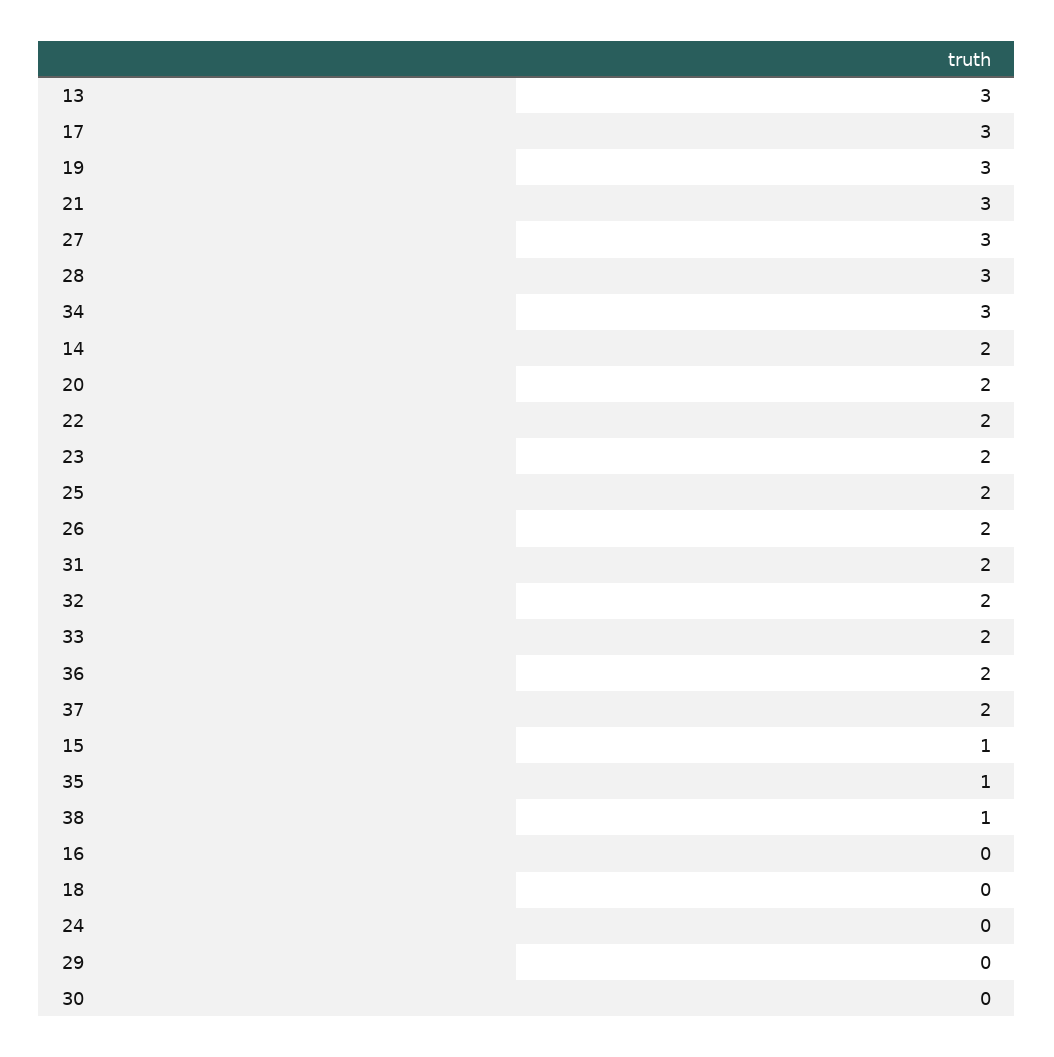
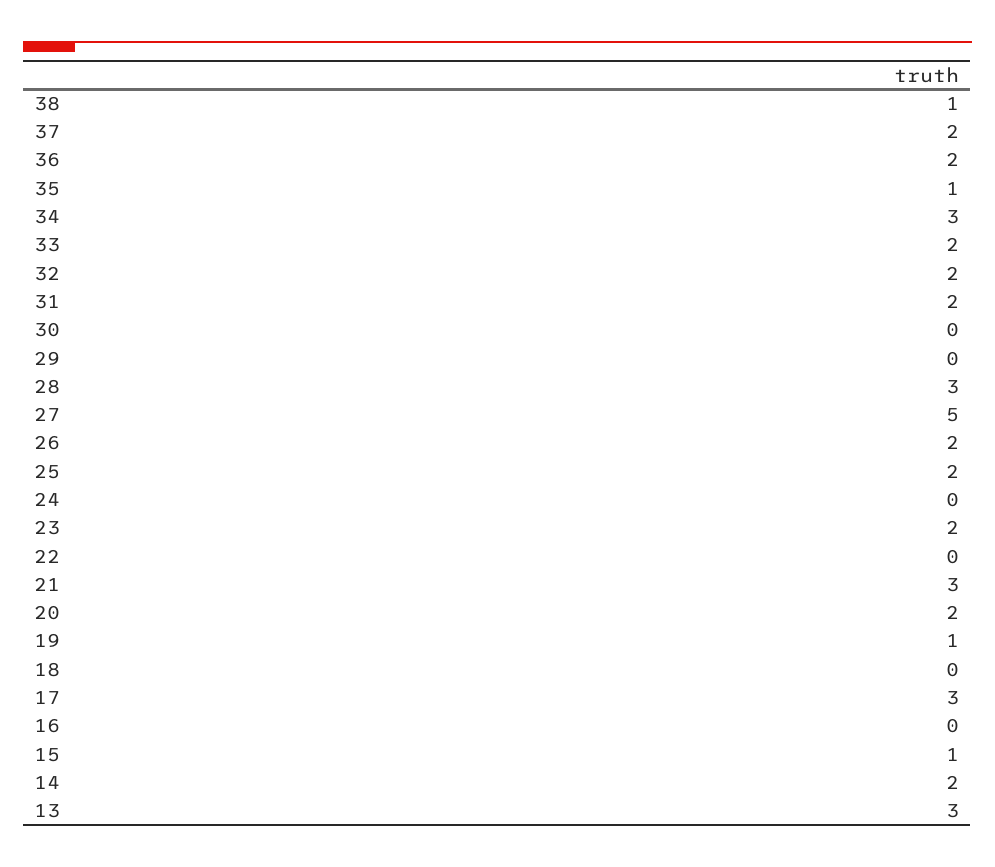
  {
    "13": 3,
    "17": 3,
-   "19": 3,
+   "19": 1,
    "21": 3,
-   "27": 3,
+   "27": 5,
    "28": 3,
    "34": 3,
    "14": 2,
    "20": 2,
-   "22": 2,
+   "22": 0,
    "23": 2,
    "25": 2,
    "26": 2,
    "31": 2,
    "32": 2,
    "33": 2,
    "36": 2,
    "37": 2,
    "15": 1,
    "35": 1,
    "38": 1,
    "16": 0,
    "18": 0,
    "24": 0,
    "29": 0,
    "30": 0
  }

